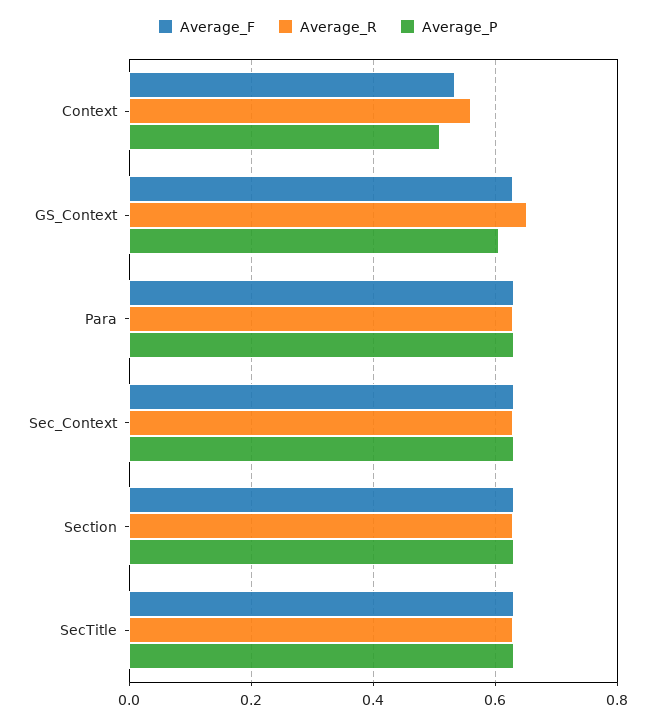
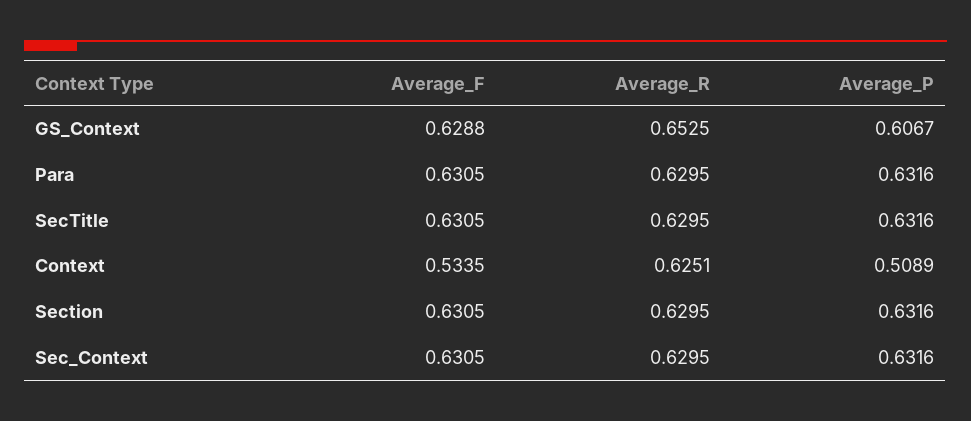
  {
    "Average_F": {
      "Context": 0.5335,
      "GS_Context": 0.6288,
      "Para": 0.6305,
      "Sec_Context": 0.6305,
      "Section": 0.6305,
      "SecTitle": 0.6305
    },
    "Average_R": {
-     "Context": 0.56,
+     "Context": 0.6251,
      "GS_Context": 0.6525,
      "Para": 0.6295,
      "Sec_Context": 0.6295,
      "Section": 0.6295,
      "SecTitle": 0.6295
    },
    "Average_P": {
      "Context": 0.5089,
      "GS_Context": 0.6067,
      "Para": 0.6316,
      "Sec_Context": 0.6316,
      "Section": 0.6316,
      "SecTitle": 0.6316
    }
  }

